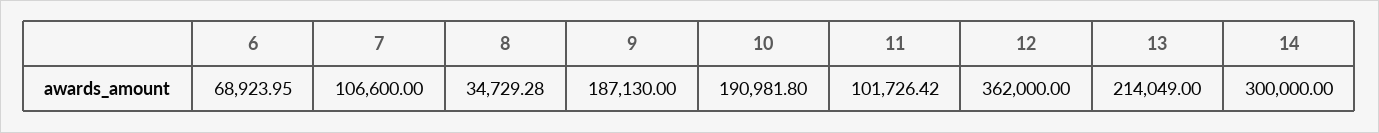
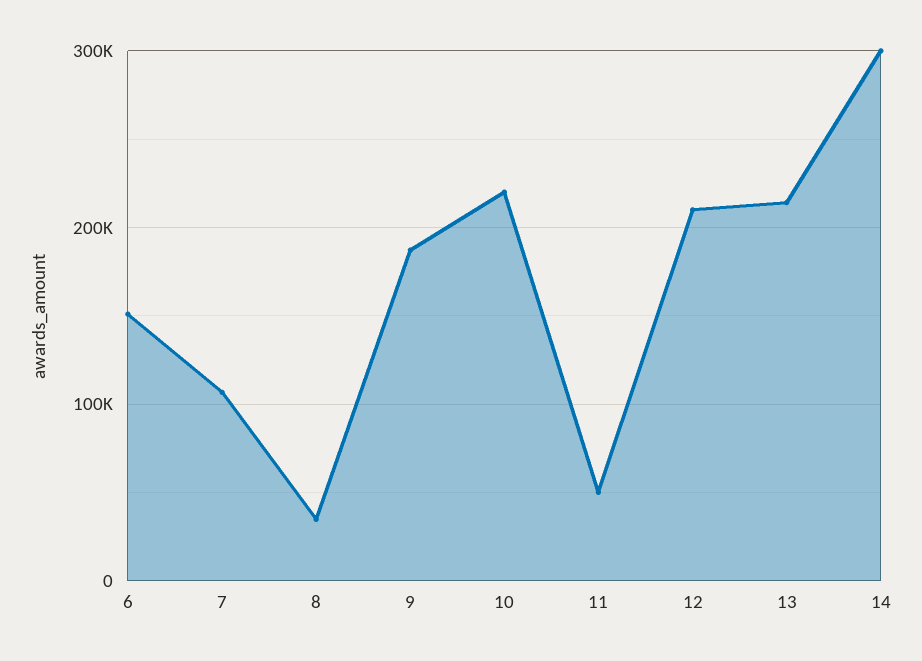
  {
-   "6": 68923.95,
+   "6": 150000,
    "7": 106600,
    "8": 34729.28,
    "9": 187130,
-   "10": 190981.8,
+   "10": 220000,
-   "11": 101726.42,
+   "11": 50000,
-   "12": 362000,
+   "12": 210000,
    "13": 214049,
    "14": 300000
  }

